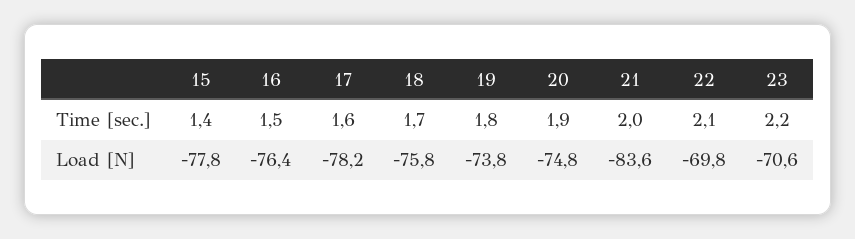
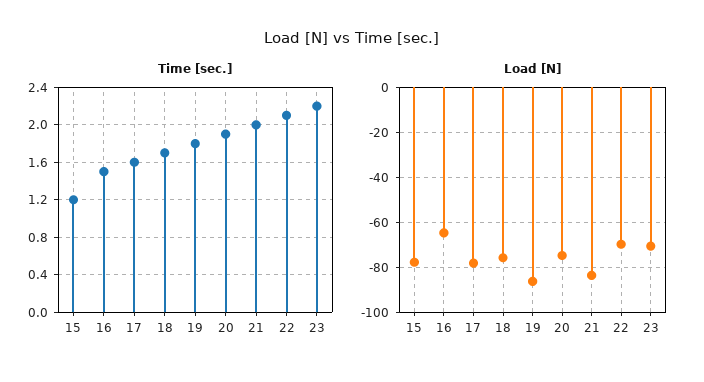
  {
    "Time [sec.]": {
-     "15": 1.4,
+     "15": 1.2,
      "16": 1.5,
      "17": 1.6,
      "18": 1.7,
      "19": 1.8,
      "20": 1.9,
      "21": 2,
      "22": 2.1,
      "23": 2.2
    },
    "Load [N]": {
      "15": -77.8,
-     "16": -76.4,
+     "16": -65,
      "17": -78.2,
      "18": -75.8,
-     "19": -73.8,
+     "19": -85,
      "20": -74.8,
      "21": -83.6,
      "22": -69.8,
      "23": -70.6
    }
  }

